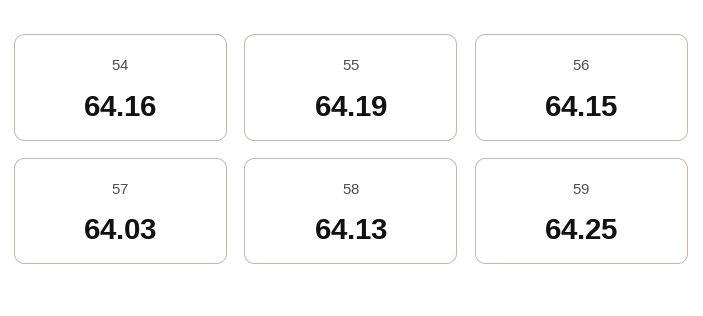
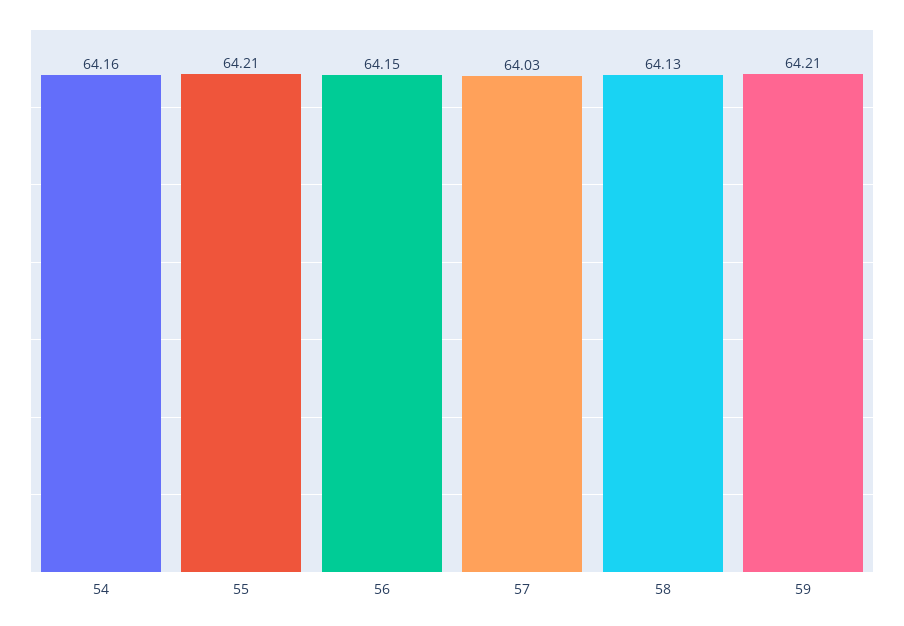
  {
    "54": 64.16,
-   "55": 64.19,
+   "55": 64.21,
    "56": 64.15,
    "57": 64.03,
    "58": 64.13,
-   "59": 64.25
+   "59": 64.21
  }

